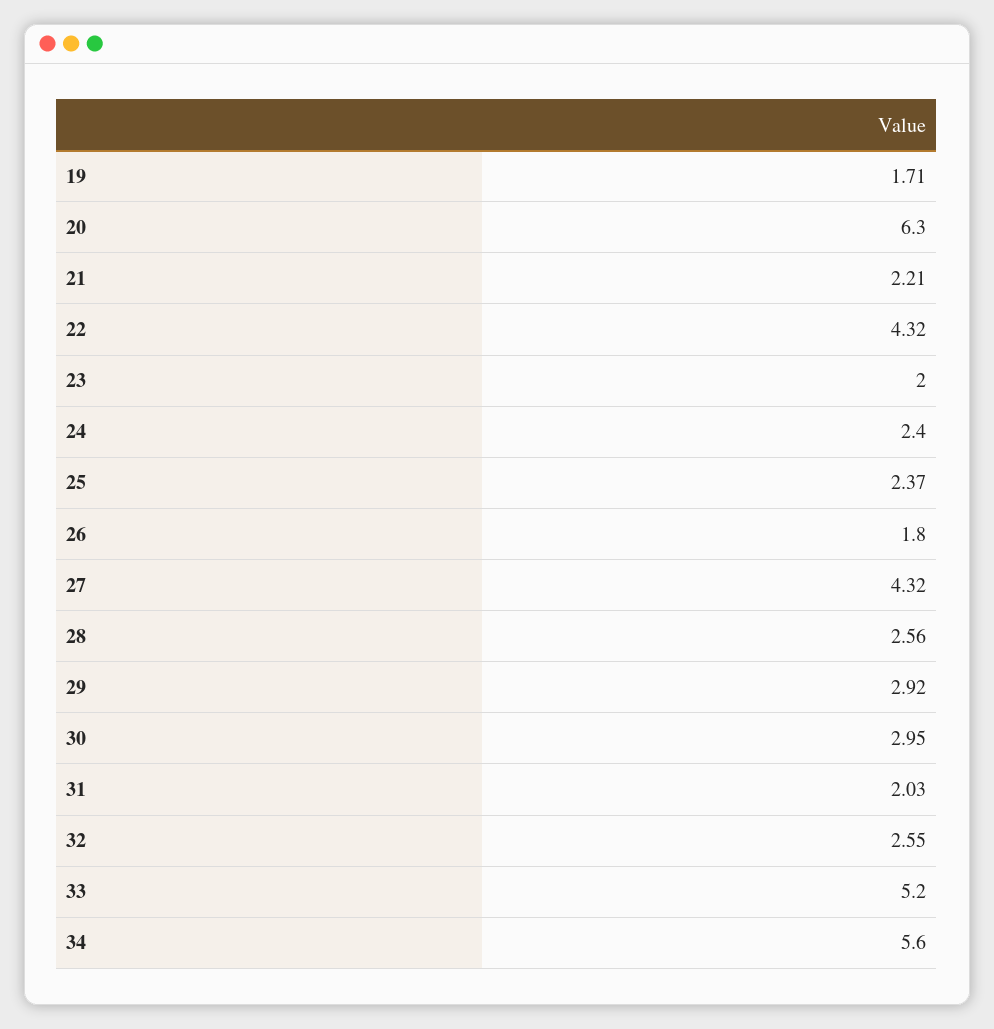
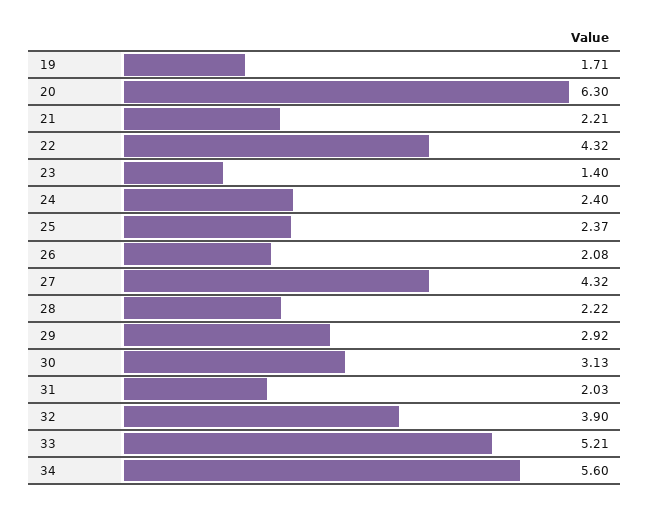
  {
    "19": 1.71,
    "20": 6.3,
    "21": 2.21,
    "22": 4.32,
-   "23": 2,
+   "23": 1.4,
    "24": 2.4,
    "25": 2.37,
-   "26": 1.8,
+   "26": 2.08,
    "27": 4.32,
-   "28": 2.56,
+   "28": 2.22,
    "29": 2.92,
-   "30": 2.95,
+   "30": 3.13,
    "31": 2.03,
-   "32": 2.55,
+   "32": 3.9,
-   "33": 5.2,
+   "33": 5.21,
    "34": 5.6
  }

